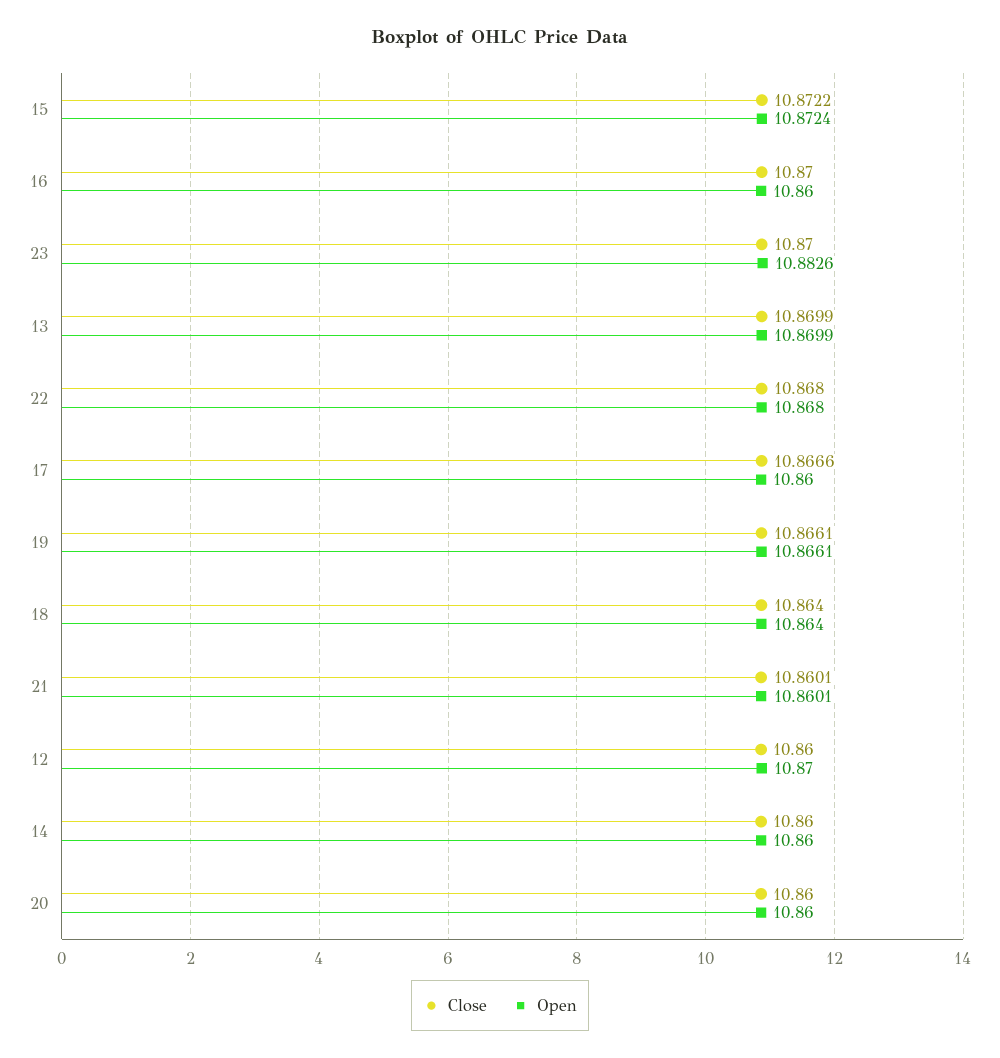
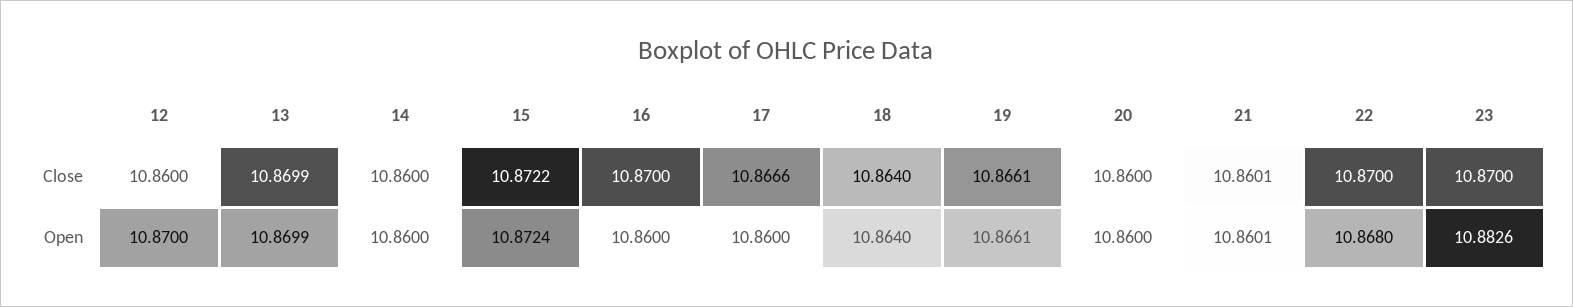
  {
    "Close": {
      "15": 10.8722,
      "16": 10.87,
      "23": 10.87,
      "13": 10.8699,
-     "22": 10.868,
+     "22": 10.87,
      "17": 10.8666,
      "19": 10.8661,
      "18": 10.864,
      "21": 10.8601,
      "12": 10.86,
      "14": 10.86,
      "20": 10.86
    },
    "Open": {
      "15": 10.8724,
      "16": 10.86,
      "23": 10.8826,
      "13": 10.8699,
      "22": 10.868,
      "17": 10.86,
      "19": 10.8661,
      "18": 10.864,
      "21": 10.8601,
      "12": 10.87,
      "14": 10.86,
      "20": 10.86
    }
  }

